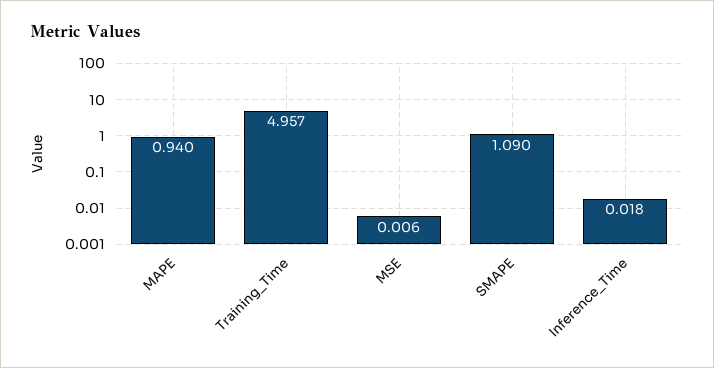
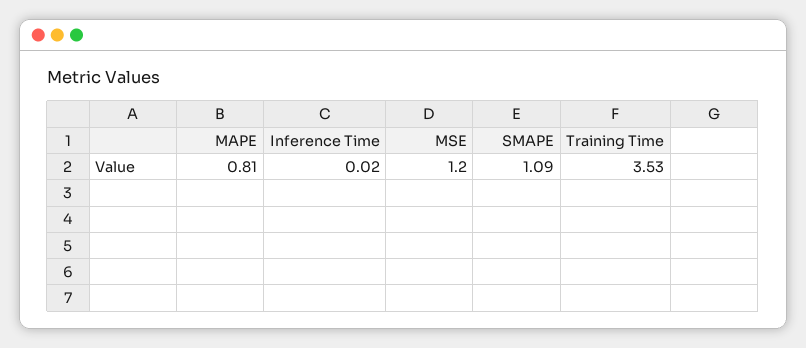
  {
-   "MAPE": 0.94,
+   "MAPE": 0.81,
-   "Training_Time": 4.957,
+   "Training_Time": 3.53,
-   "MSE": 0.006,
+   "MSE": 1.2,
    "SMAPE": 1.09,
    "Inference_Time": 0.018
  }

